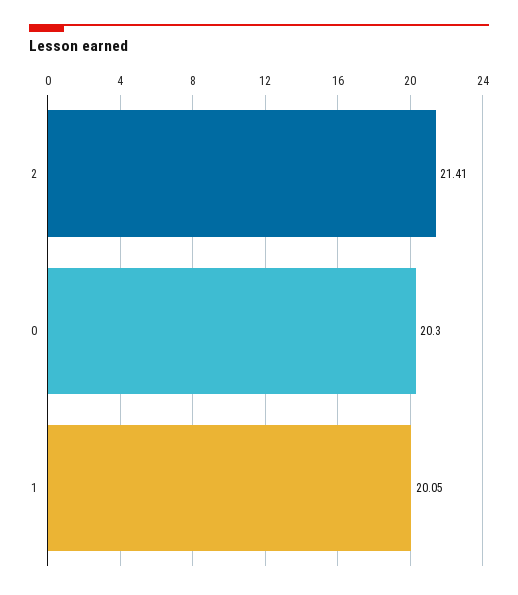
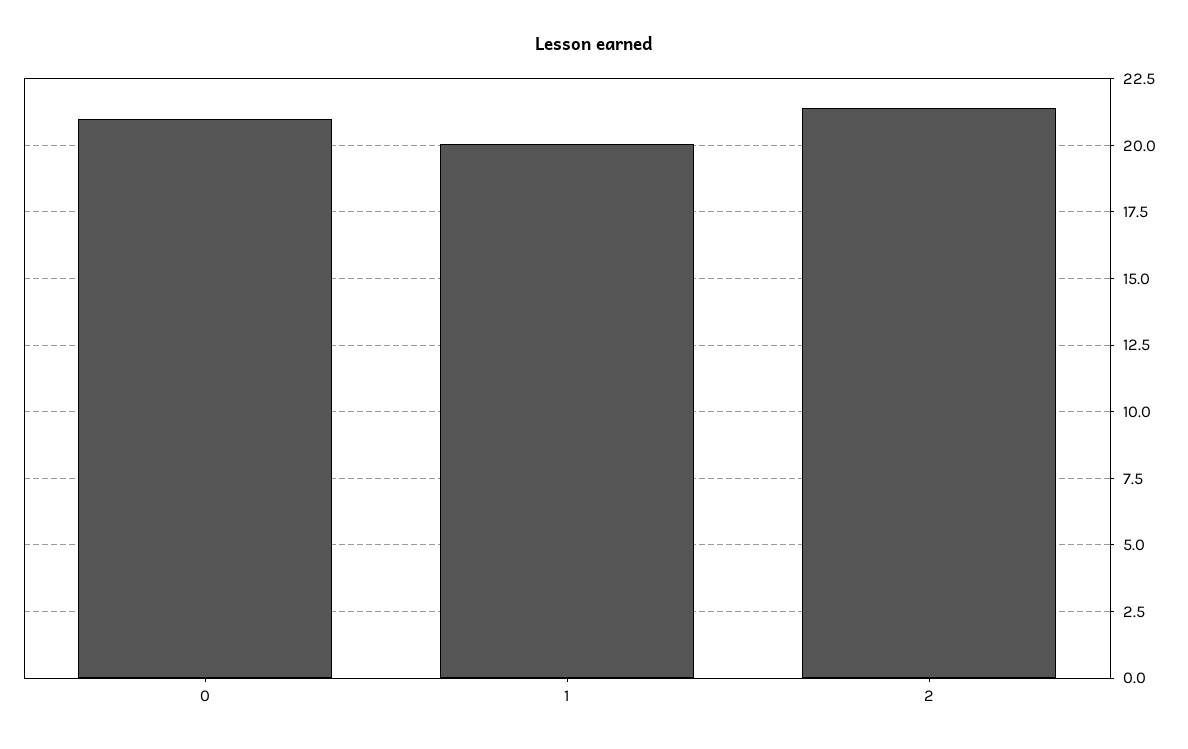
  {
    "2": 21.41,
-   "0": 20.3,
+   "0": 21,
    "1": 20.05
  }

